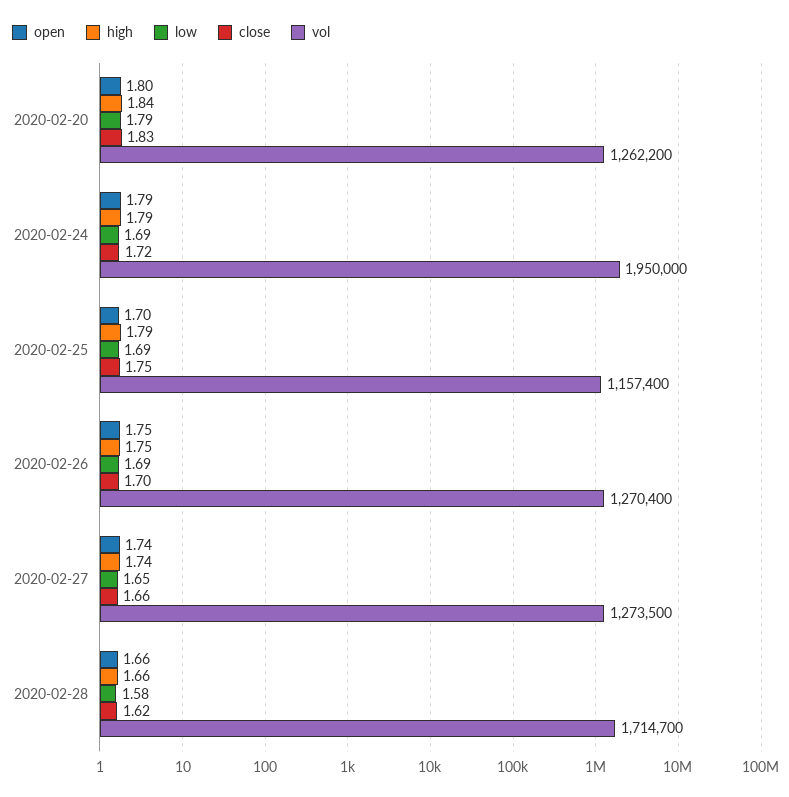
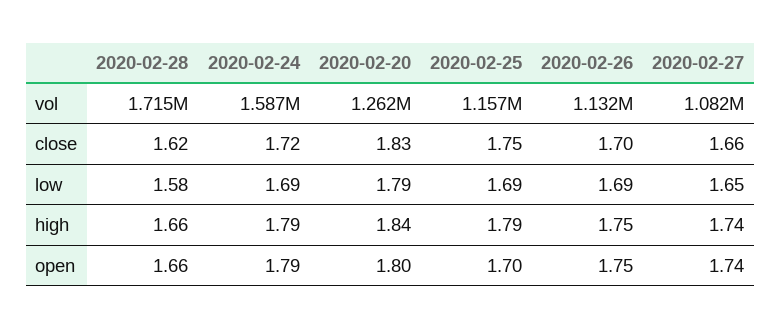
  {
    "open": {
      "2020-02-20": 1.8,
      "2020-02-24": 1.79,
      "2020-02-25": 1.7,
      "2020-02-26": 1.75,
      "2020-02-27": 1.74,
      "2020-02-28": 1.66
    },
    "high": {
      "2020-02-20": 1.84,
      "2020-02-24": 1.79,
      "2020-02-25": 1.79,
      "2020-02-26": 1.75,
      "2020-02-27": 1.74,
      "2020-02-28": 1.66
    },
    "low": {
      "2020-02-20": 1.79,
      "2020-02-24": 1.69,
      "2020-02-25": 1.69,
      "2020-02-26": 1.69,
      "2020-02-27": 1.65,
      "2020-02-28": 1.58
    },
    "close": {
      "2020-02-20": 1.83,
      "2020-02-24": 1.72,
      "2020-02-25": 1.75,
      "2020-02-26": 1.7,
      "2020-02-27": 1.66,
      "2020-02-28": 1.62
    },
    "vol": {
      "2020-02-20": 1262200,
-     "2020-02-24": 1950000,
+     "2020-02-24": 1587000,
      "2020-02-25": 1157400,
-     "2020-02-26": 1270400,
+     "2020-02-26": 1132000,
-     "2020-02-27": 1273500,
+     "2020-02-27": 1082000,
      "2020-02-28": 1714700
    }
  }

